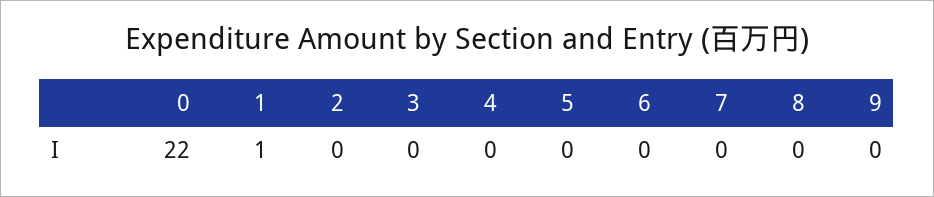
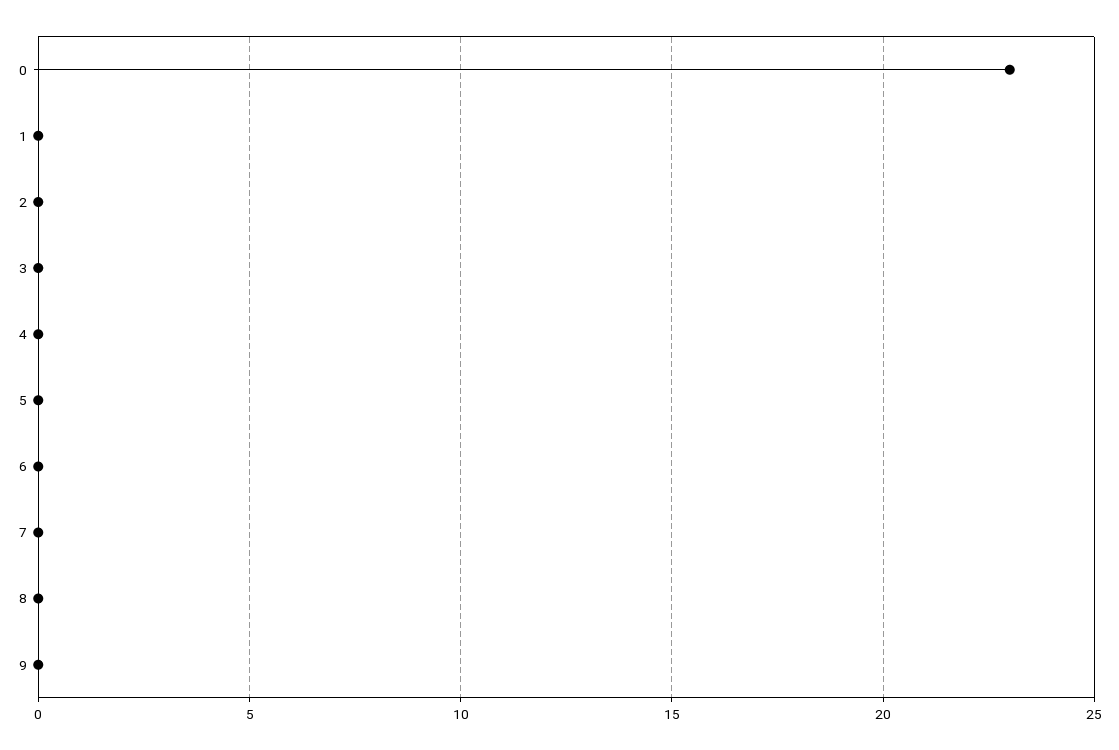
  {
-   "0": 22,
+   "0": 23,
-   "1": 1,
+   "1": 0,
    "2": 0,
    "3": 0,
    "4": 0,
    "5": 0,
    "6": 0,
    "7": 0,
    "8": 0,
    "9": 0
  }

